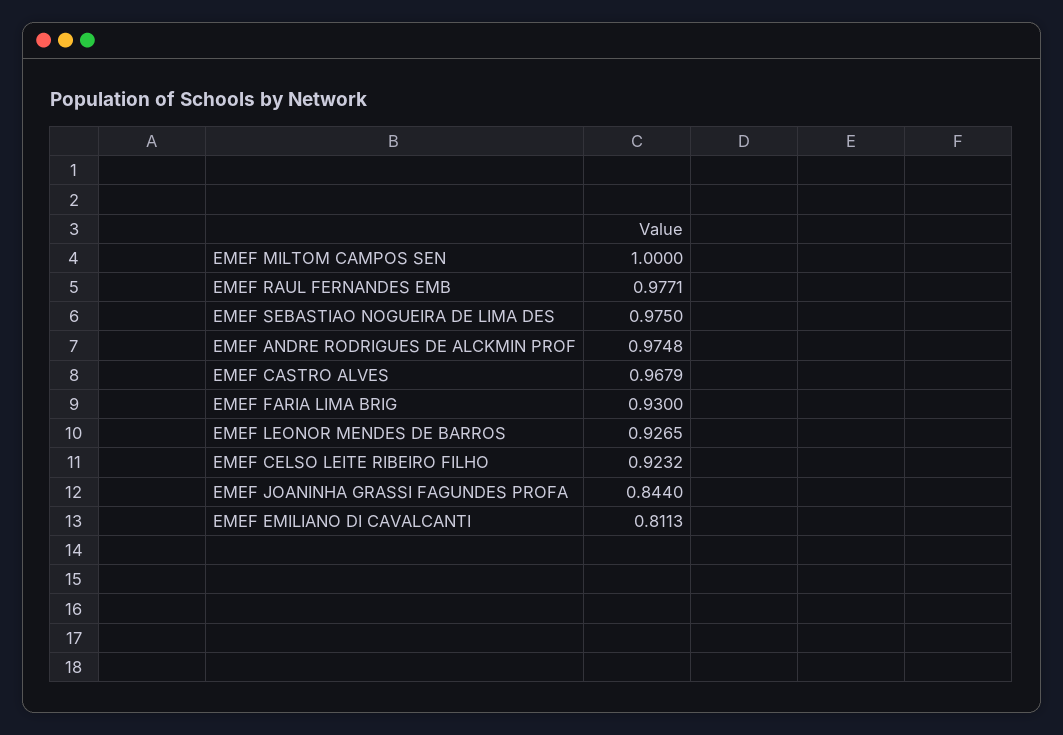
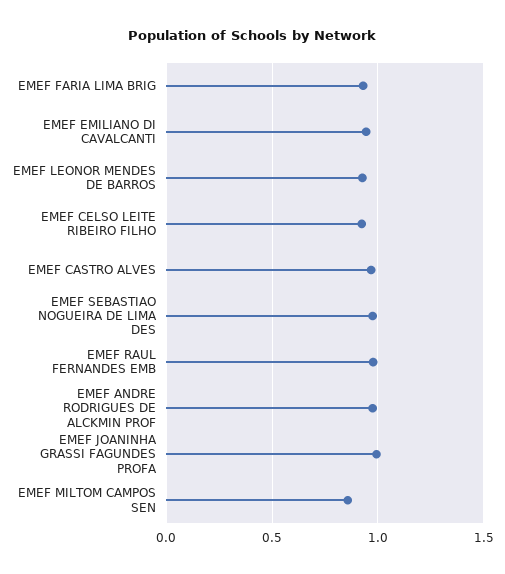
  {
-   "EMEF MILTOM CAMPOS SEN": 1,
+   "EMEF MILTOM CAMPOS SEN": 0.85,
    "EMEF RAUL FERNANDES EMB": 0.9771,
    "EMEF SEBASTIAO NOGUEIRA DE LIMA DES": 0.975,
    "EMEF ANDRE RODRIGUES DE ALCKMIN PROF": 0.9748,
    "EMEF CASTRO ALVES": 0.9679,
    "EMEF FARIA LIMA BRIG": 0.93,
    "EMEF LEONOR MENDES DE BARROS": 0.9265,
    "EMEF CELSO LEITE RIBEIRO FILHO": 0.9232,
-   "EMEF JOANINHA GRASSI FAGUNDES PROFA": 0.844,
+   "EMEF JOANINHA GRASSI FAGUNDES PROFA": 1,
-   "EMEF EMILIANO DI CAVALCANTI": 0.8113
+   "EMEF EMILIANO DI CAVALCANTI": 0.95
  }

